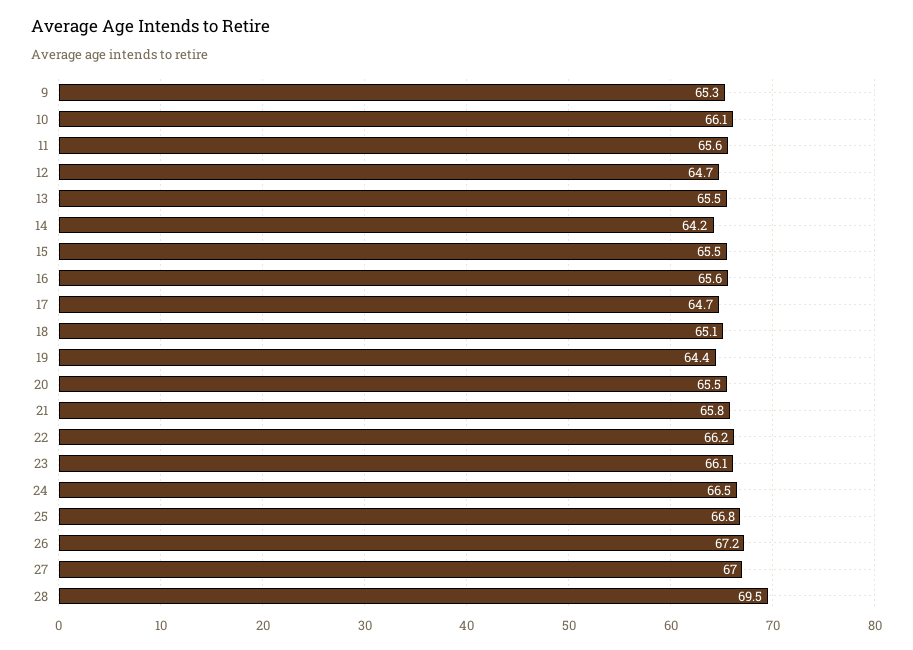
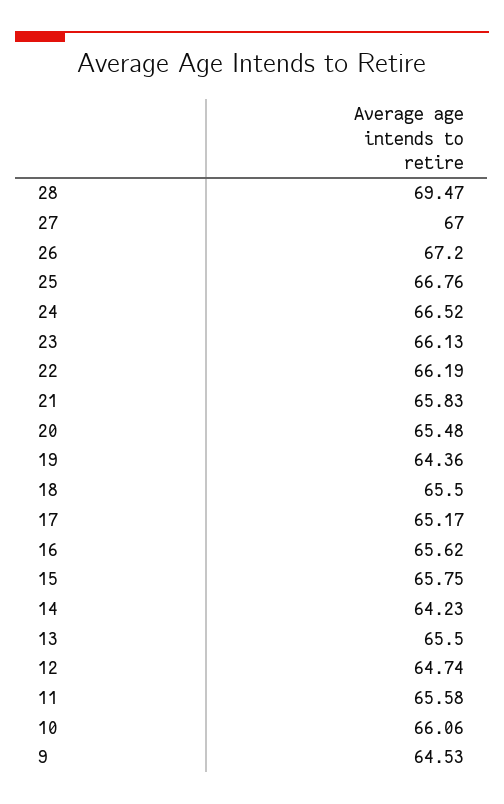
  {
-   "9": 65.3,
+   "9": 64.53,
    "10": 66.06,
    "11": 65.58,
    "12": 64.74,
    "13": 65.5,
    "14": 64.23,
-   "15": 65.5,
+   "15": 65.75,
    "16": 65.62,
-   "17": 64.7,
+   "17": 65.17,
-   "18": 65.1,
+   "18": 65.5,
    "19": 64.36,
    "20": 65.48,
    "21": 65.83,
    "22": 66.19,
    "23": 66.13,
    "24": 66.52,
    "25": 66.76,
    "26": 67.2,
    "27": 67,
    "28": 69.47
  }

